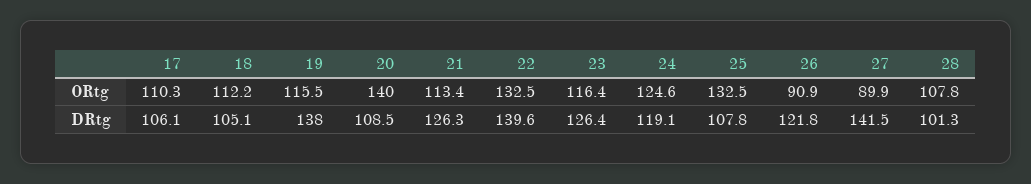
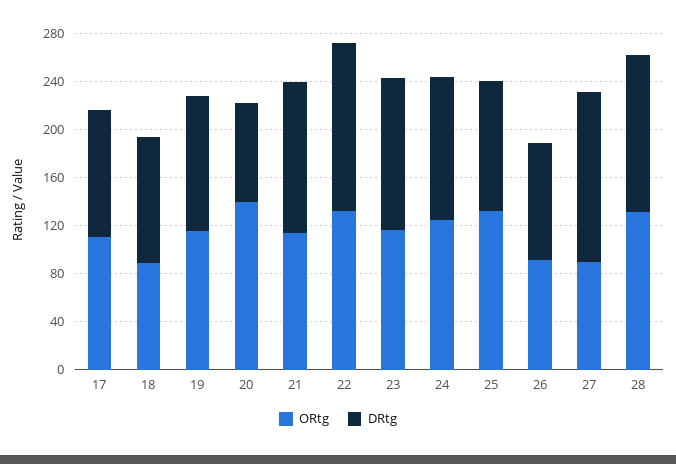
  {
    "ORtg": {
      "17": 110.3,
-     "18": 112.2,
+     "18": 90,
      "19": 115.5,
      "20": 140,
      "21": 113.4,
      "22": 132.5,
      "23": 116.4,
      "24": 124.6,
      "25": 132.5,
      "26": 90.9,
      "27": 89.9,
-     "28": 107.8
+     "28": 130
    },
    "DRtg": {
      "17": 106.1,
      "18": 105.1,
-     "19": 138,
+     "19": 110,
-     "20": 108.5,
+     "20": 80,
      "21": 126.3,
      "22": 139.6,
      "23": 126.4,
      "24": 119.1,
      "25": 107.8,
-     "26": 121.8,
+     "26": 100,
      "27": 141.5,
-     "28": 101.3
+     "28": 130
    }
  }

